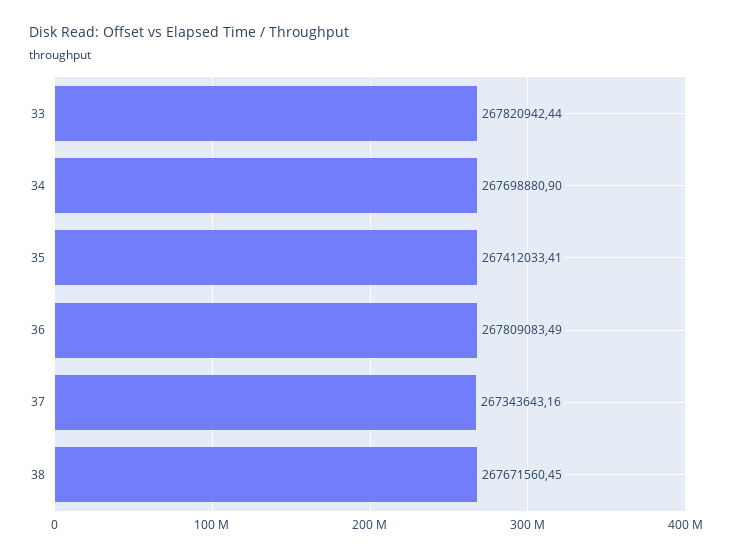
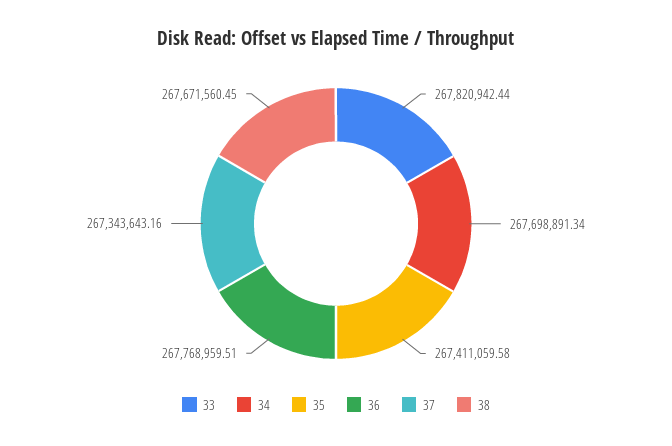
  {
    "33": 267820942.44,
-   "34": 267698880.9,
+   "34": 267698891.34,
-   "35": 267412033.41,
+   "35": 267411059.58,
-   "36": 267809083.49,
+   "36": 267768959.51,
    "37": 267343643.16,
    "38": 267671560.45
  }

